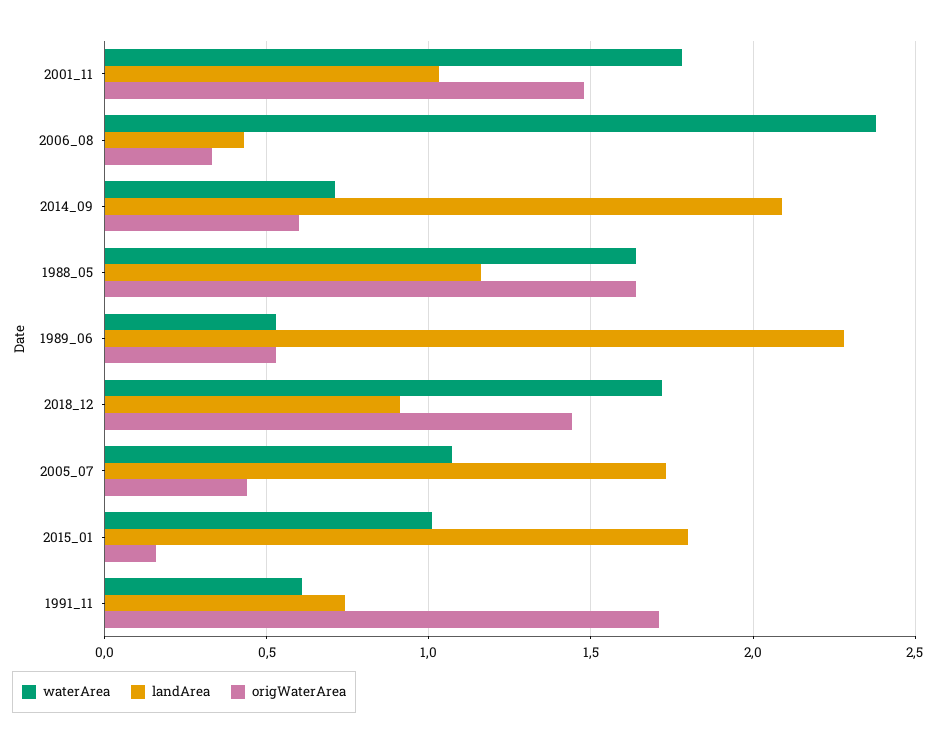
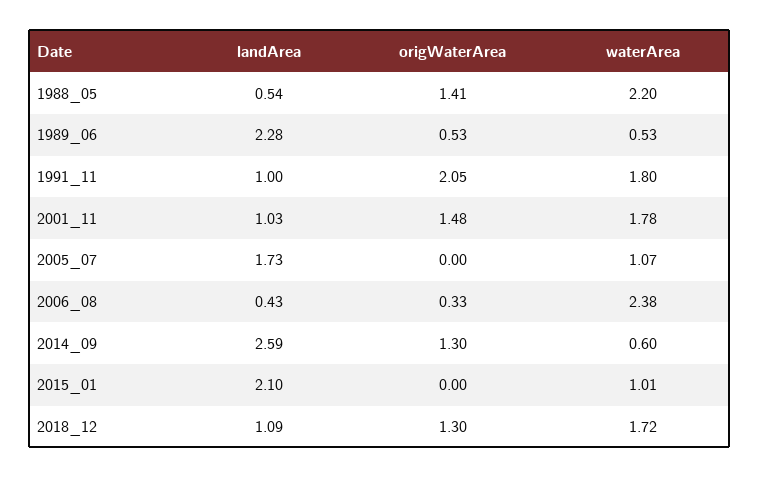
  {
    "waterArea": {
      "2001_11": 1.78,
      "2006_08": 2.38,
-     "2014_09": 0.7,
+     "2014_09": 0.6,
-     "1988_05": 1.65,
+     "1988_05": 2.2,
      "1989_06": 0.53,
      "2018_12": 1.72,
      "2005_07": 1.07,
      "2015_01": 1.01,
-     "1991_11": 0.6
+     "1991_11": 1.8
    },
    "landArea": {
      "2001_11": 1.03,
      "2006_08": 0.43,
-     "2014_09": 2.1,
+     "2014_09": 2.59,
-     "1988_05": 1.15,
+     "1988_05": 0.54,
      "1989_06": 2.28,
-     "2018_12": 0.9,
+     "2018_12": 1.09,
      "2005_07": 1.73,
-     "2015_01": 1.8,
+     "2015_01": 2.1,
-     "1991_11": 0.75
+     "1991_11": 1
    },
    "origWaterArea": {
      "2001_11": 1.48,
      "2006_08": 0.33,
-     "2014_09": 0.6,
+     "2014_09": 1.3,
-     "1988_05": 1.65,
+     "1988_05": 1.41,
      "1989_06": 0.53,
-     "2018_12": 1.45,
+     "2018_12": 1.3,
-     "2005_07": 0.45,
+     "2005_07": 0,
-     "2015_01": 0.15,
+     "2015_01": 0,
-     "1991_11": 1.7
+     "1991_11": 2.05
    }
  }

